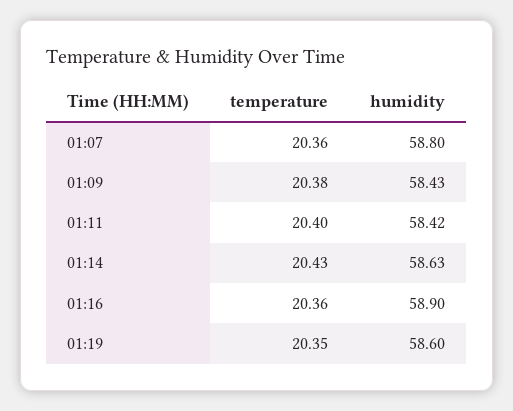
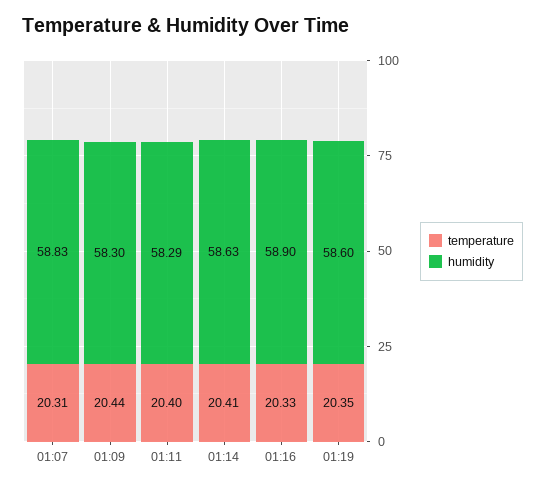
  {
    "temperature": {
-     "01:07": 20.36,
+     "01:07": 20.31,
-     "01:09": 20.38,
+     "01:09": 20.44,
      "01:11": 20.4,
-     "01:14": 20.43,
+     "01:14": 20.41,
-     "01:16": 20.36,
+     "01:16": 20.33,
      "01:19": 20.35
    },
    "humidity": {
-     "01:07": 58.8,
+     "01:07": 58.83,
-     "01:09": 58.43,
+     "01:09": 58.3,
-     "01:11": 58.42,
+     "01:11": 58.29,
      "01:14": 58.63,
      "01:16": 58.9,
      "01:19": 58.6
    }
  }

